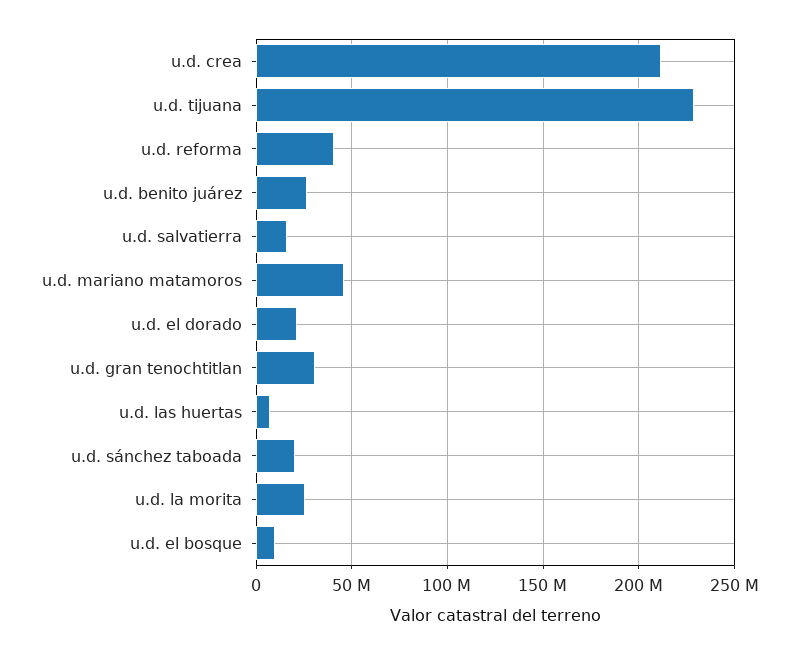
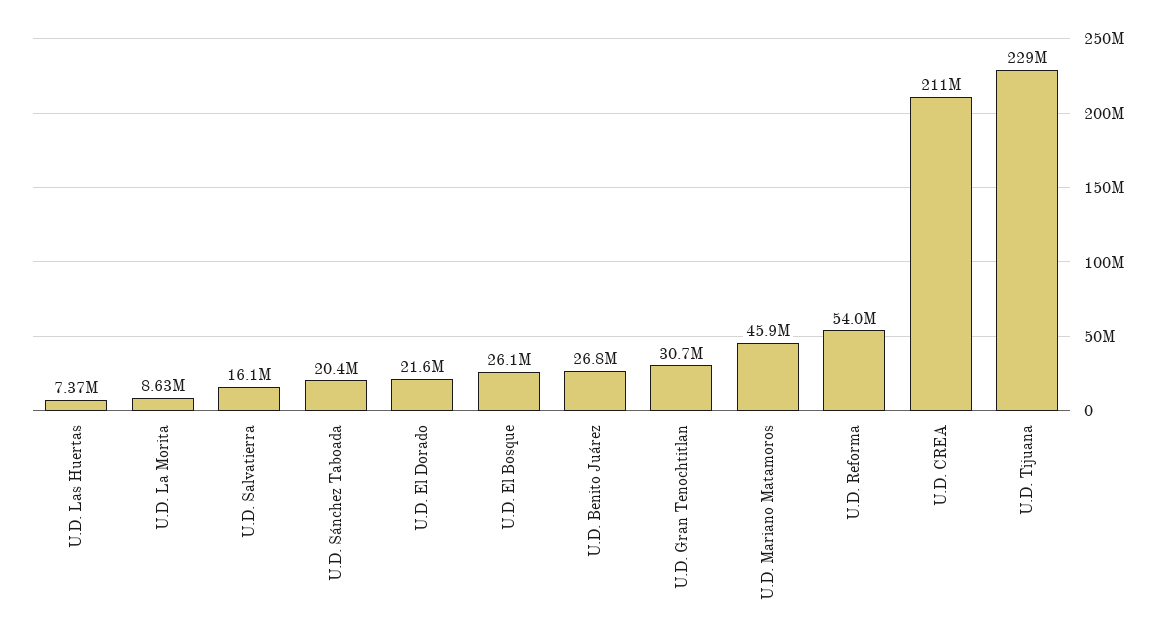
  {
    "u.d. crea": 211000000,
    "u.d. tijuana": 229000000,
-   "u.d. reforma": 40000000,
+   "u.d. reforma": 54000000,
    "u.d. benito juárez": 26800000,
    "u.d. salvatierra": 16100000,
    "u.d. mariano matamoros": 45900000,
    "u.d. el dorado": 21600000,
    "u.d. gran tenochtitlan": 30700000,
    "u.d. las huertas": 7370000,
    "u.d. sánchez taboada": 20400000,
-   "u.d. la morita": 25000000,
+   "u.d. la morita": 8630000,
-   "u.d. el bosque": 10000000
+   "u.d. el bosque": 26100000
  }

